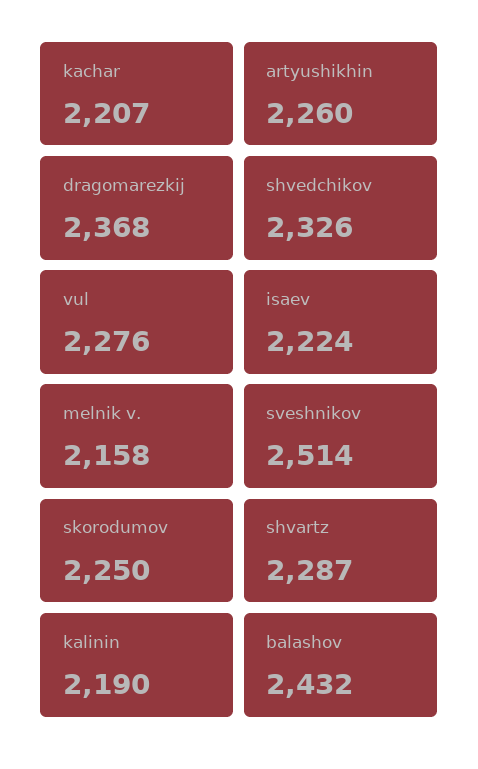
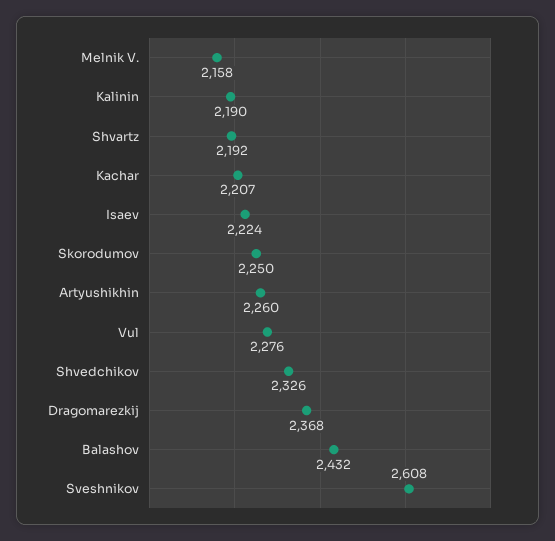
  {
    "kachar": 2207,
    "artyushikhin": 2260,
    "dragomarezkij": 2368,
    "shvedchikov": 2326,
    "vul": 2276,
    "isaev": 2224,
    "melnik v.": 2158,
-   "sveshnikov": 2514,
+   "sveshnikov": 2608,
    "skorodumov": 2250,
-   "shvartz": 2287,
+   "shvartz": 2192,
    "kalinin": 2190,
    "balashov": 2432
  }

